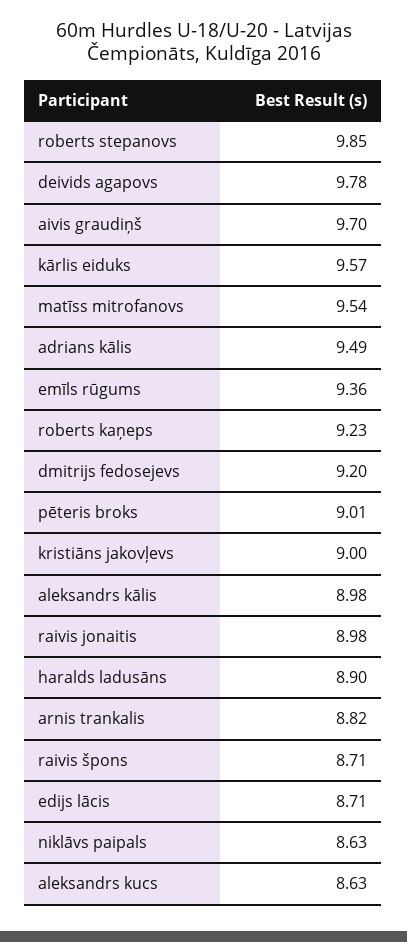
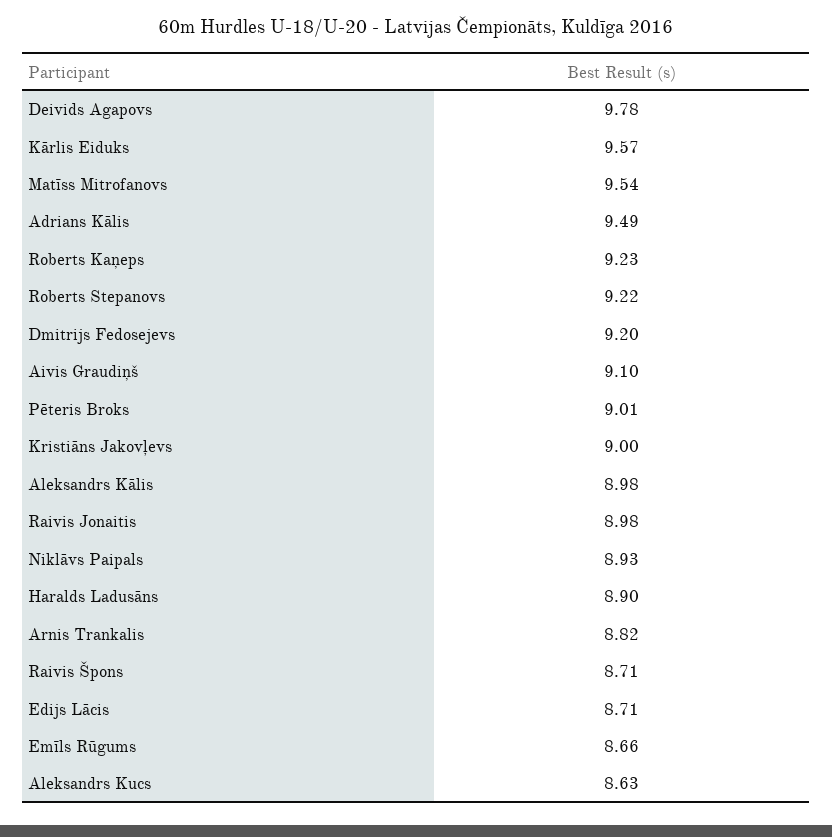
  {
-   "roberts stepanovs": 9.85,
+   "roberts stepanovs": 9.22,
    "deivids agapovs": 9.78,
-   "aivis graudiņš": 9.7,
+   "aivis graudiņš": 9.1,
    "kārlis eiduks": 9.57,
    "matīss mitrofanovs": 9.54,
    "adrians kālis": 9.49,
-   "emīls rūgums": 9.36,
+   "emīls rūgums": 8.66,
    "roberts kaņeps": 9.23,
    "dmitrijs fedosejevs": 9.2,
    "pēteris broks": 9.01,
    "kristiāns jakovļevs": 9,
    "aleksandrs kālis": 8.98,
    "raivis jonaitis": 8.98,
    "haralds ladusāns": 8.9,
    "arnis trankalis": 8.82,
    "raivis špons": 8.71,
    "edijs lācis": 8.71,
-   "niklāvs paipals": 8.63,
+   "niklāvs paipals": 8.93,
    "aleksandrs kucs": 8.63
  }

